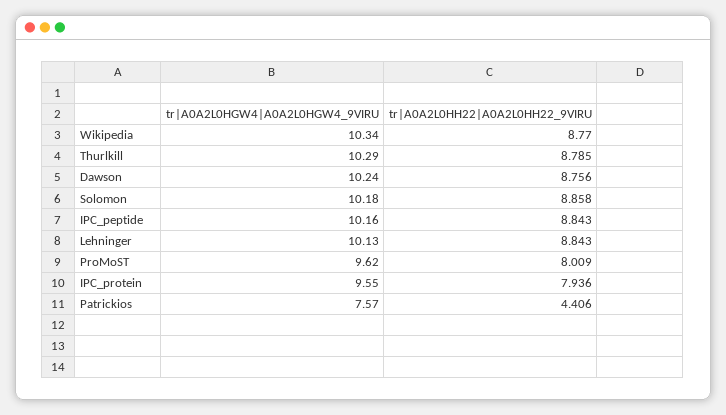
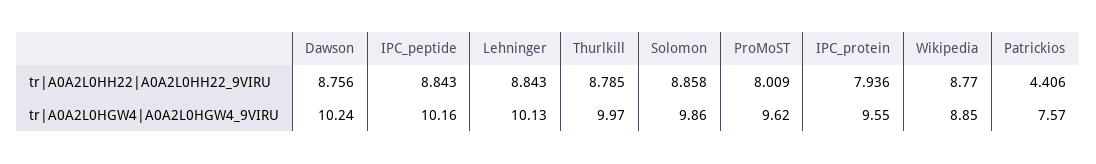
  {
    "tr|A0A2L0HGW4|A0A2L0HGW4_9VIRU": {
-     "Wikipedia": 10.34,
+     "Wikipedia": 8.85,
-     "Thurlkill": 10.29,
+     "Thurlkill": 9.97,
      "Dawson": 10.24,
-     "Solomon": 10.18,
+     "Solomon": 9.86,
      "IPC_peptide": 10.16,
      "Lehninger": 10.13,
      "ProMoST": 9.62,
      "IPC_protein": 9.55,
      "Patrickios": 7.57
    },
    "tr|A0A2L0HH22|A0A2L0HH22_9VIRU": {
      "Wikipedia": 8.77,
      "Thurlkill": 8.785,
      "Dawson": 8.756,
      "Solomon": 8.858,
      "IPC_peptide": 8.843,
      "Lehninger": 8.843,
      "ProMoST": 8.009,
      "IPC_protein": 7.936,
      "Patrickios": 4.406
    }
  }

